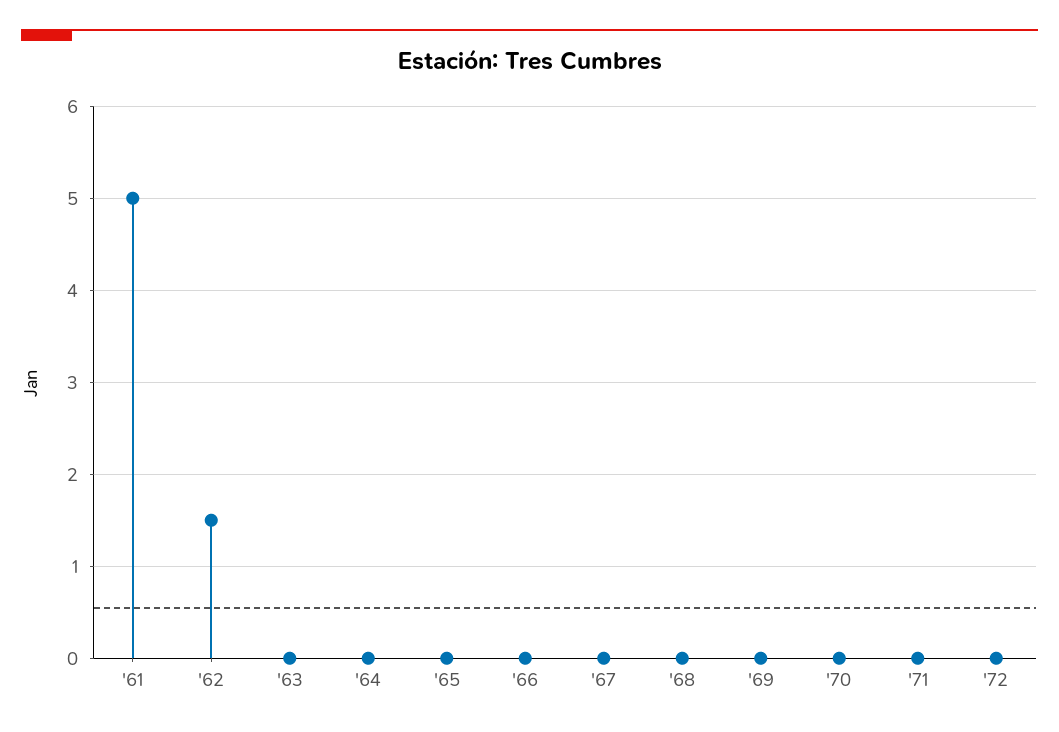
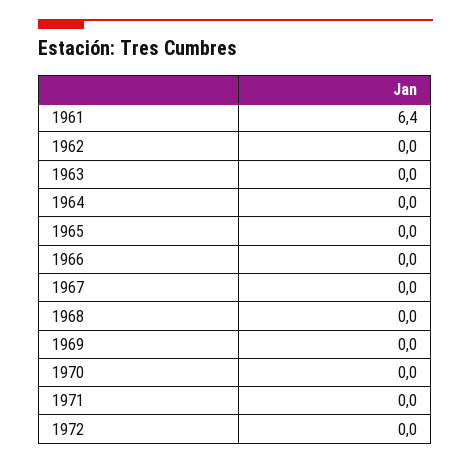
  {
-   "'61": 5,
+   "'61": 6.4,
-   "'62": 1.5,
+   "'62": 0,
    "'63": 0,
    "'64": 0,
    "'65": 0,
    "'66": 0,
    "'67": 0,
    "'68": 0,
    "'69": 0,
    "'70": 0,
    "'71": 0,
    "'72": 0
  }

